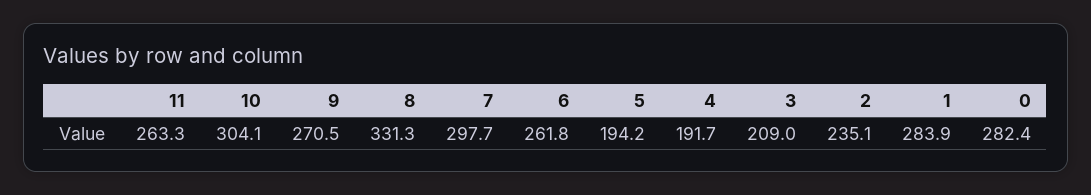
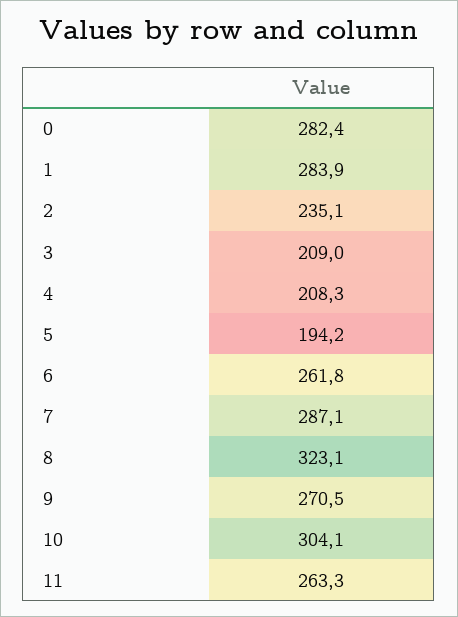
  {
    "11": 263.3,
    "10": 304.1,
    "9": 270.5,
-   "8": 331.3,
+   "8": 323.1,
-   "7": 297.7,
+   "7": 287.1,
    "6": 261.8,
    "5": 194.2,
-   "4": 191.7,
+   "4": 208.3,
    "3": 209,
    "2": 235.1,
    "1": 283.9,
    "0": 282.4
  }

